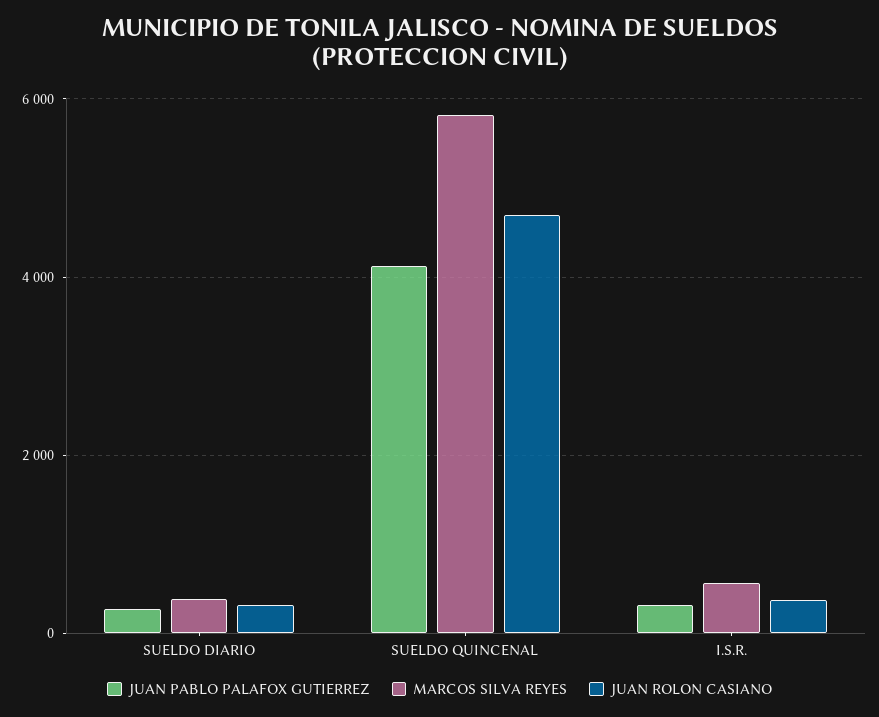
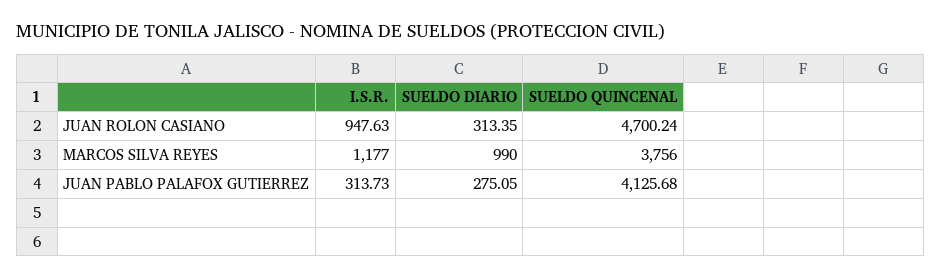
  {
    "JUAN PABLO PALAFOX GUTIERREZ": {
      "SUELDO DIARIO": 275.05,
      "SUELDO QUINCENAL": 4125.68,
      "I.S.R.": 313.73
    },
    "MARCOS SILVA REYES": {
-     "SUELDO DIARIO": 400,
+     "SUELDO DIARIO": 990,
-     "SUELDO QUINCENAL": 5800,
+     "SUELDO QUINCENAL": 3756,
-     "I.S.R.": 600
+     "I.S.R.": 1177
    },
    "JUAN ROLON CASIANO": {
      "SUELDO DIARIO": 313.35,
      "SUELDO QUINCENAL": 4700.24,
-     "I.S.R.": 400
+     "I.S.R.": 947.63
    }
  }

